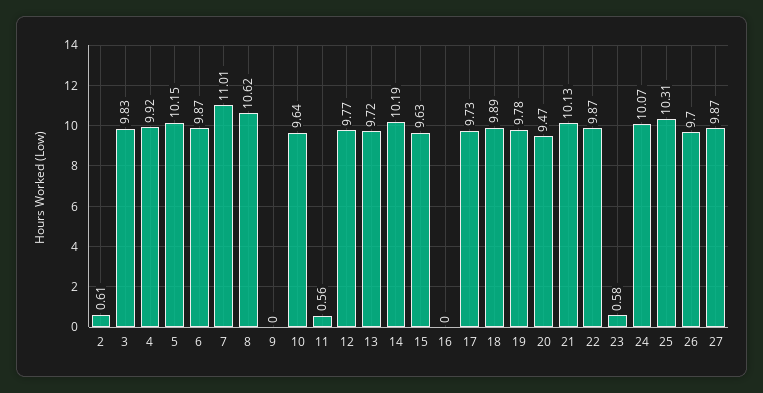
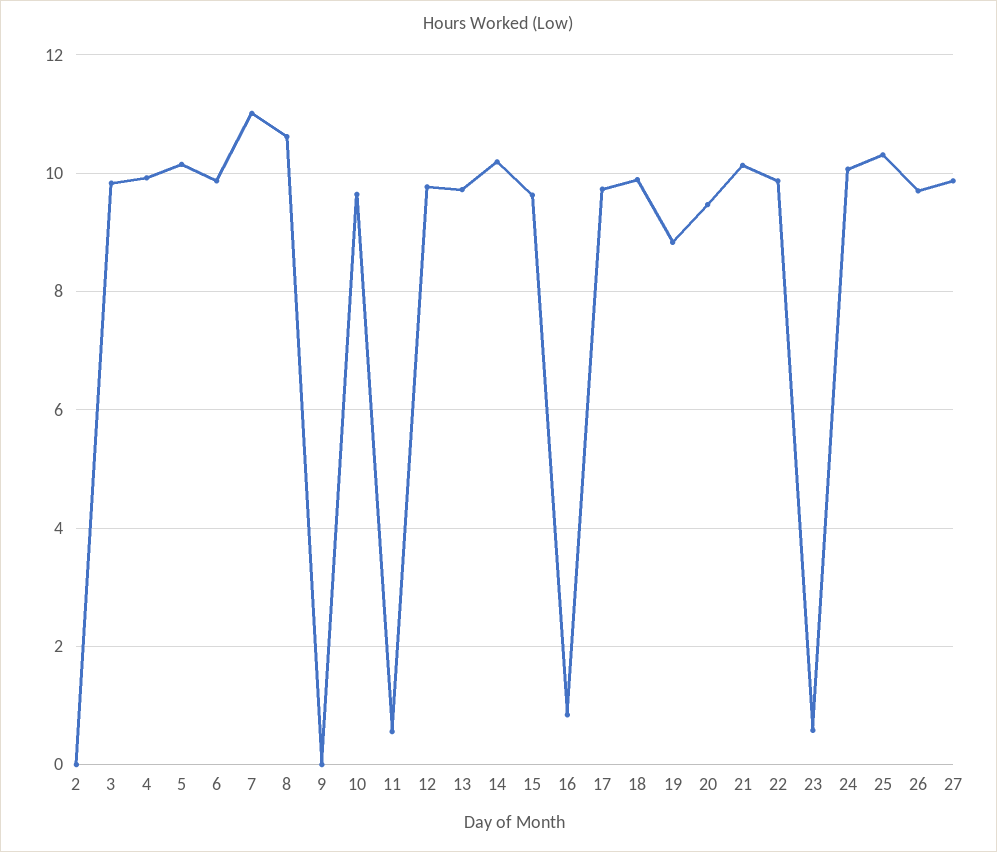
  {
-   "2": 0.61,
+   "2": 0,
    "3": 9.83,
    "4": 9.92,
    "5": 10.15,
    "6": 9.87,
    "7": 11.01,
    "8": 10.62,
    "9": 0,
    "10": 9.64,
    "11": 0.56,
    "12": 9.77,
    "13": 9.72,
    "14": 10.19,
    "15": 9.63,
-   "16": 0,
+   "16": 0.8,
    "17": 9.73,
    "18": 9.89,
-   "19": 9.78,
+   "19": 8.8,
    "20": 9.47,
    "21": 10.13,
    "22": 9.87,
    "23": 0.58,
    "24": 10.07,
    "25": 10.31,
    "26": 9.7,
    "27": 9.87
  }

